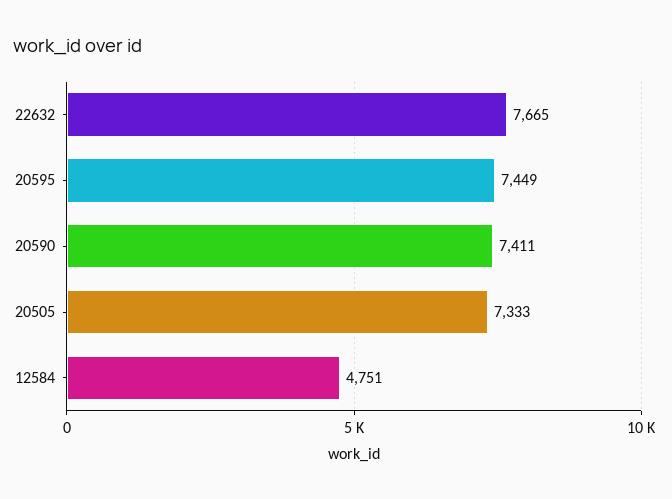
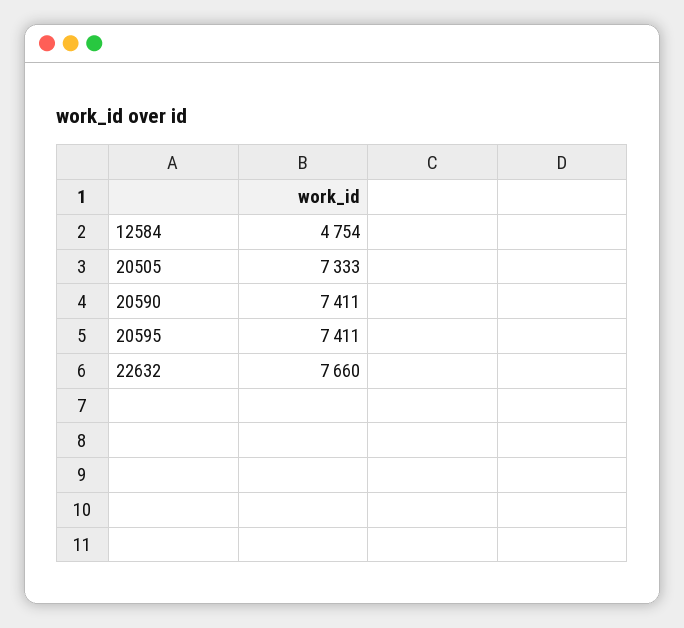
  {
-   "22632": 7665,
+   "22632": 7660,
-   "20595": 7449,
+   "20595": 7411,
    "20590": 7411,
    "20505": 7333,
-   "12584": 4751
+   "12584": 4754
  }

